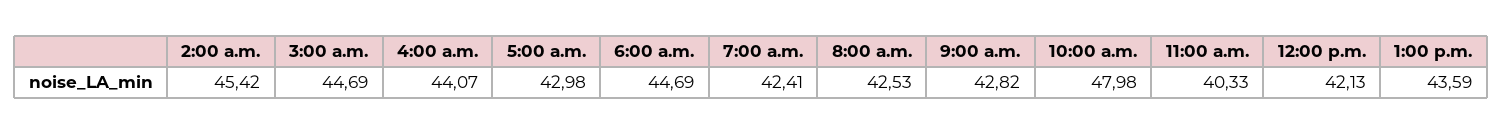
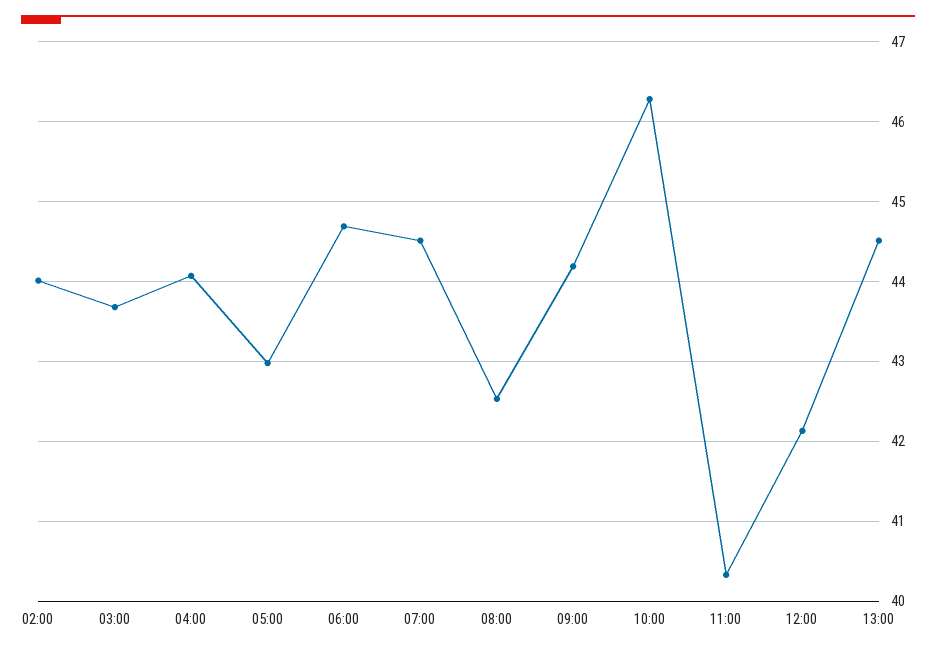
  {
-   "2:00 a.m.": 45.42,
+   "2:00 a.m.": 44,
-   "3:00 a.m.": 44.69,
+   "3:00 a.m.": 43.7,
    "4:00 a.m.": 44.07,
    "5:00 a.m.": 42.98,
    "6:00 a.m.": 44.69,
-   "7:00 a.m.": 42.41,
+   "7:00 a.m.": 44.5,
    "8:00 a.m.": 42.53,
-   "9:00 a.m.": 42.82,
+   "9:00 a.m.": 44.2,
-   "10:00 a.m.": 47.98,
+   "10:00 a.m.": 46.3,
    "11:00 a.m.": 40.33,
    "12:00 p.m.": 42.13,
-   "1:00 p.m.": 43.59
+   "1:00 p.m.": 44.5
  }

